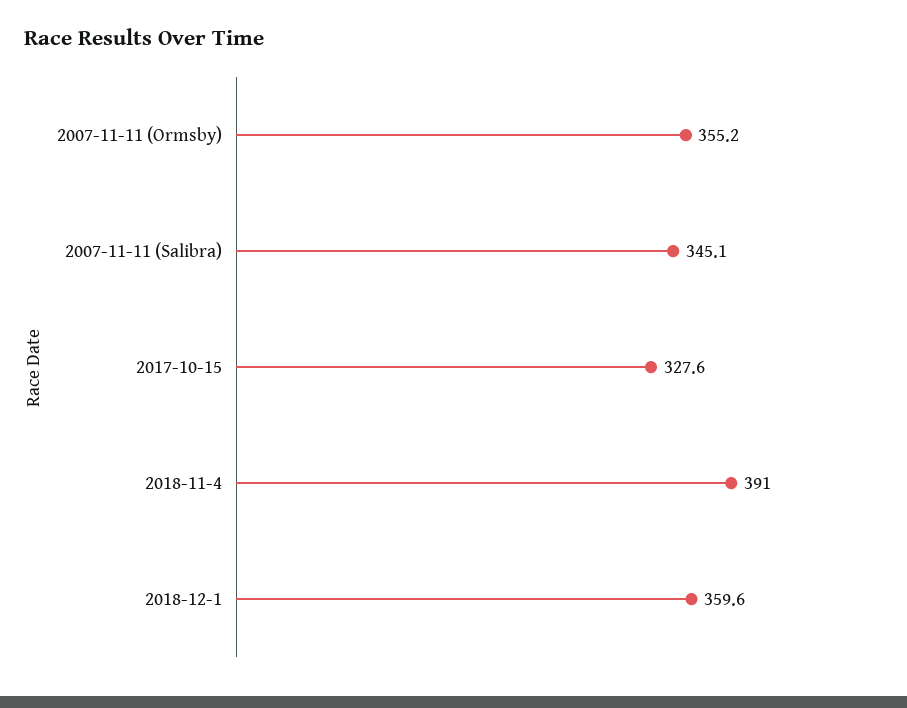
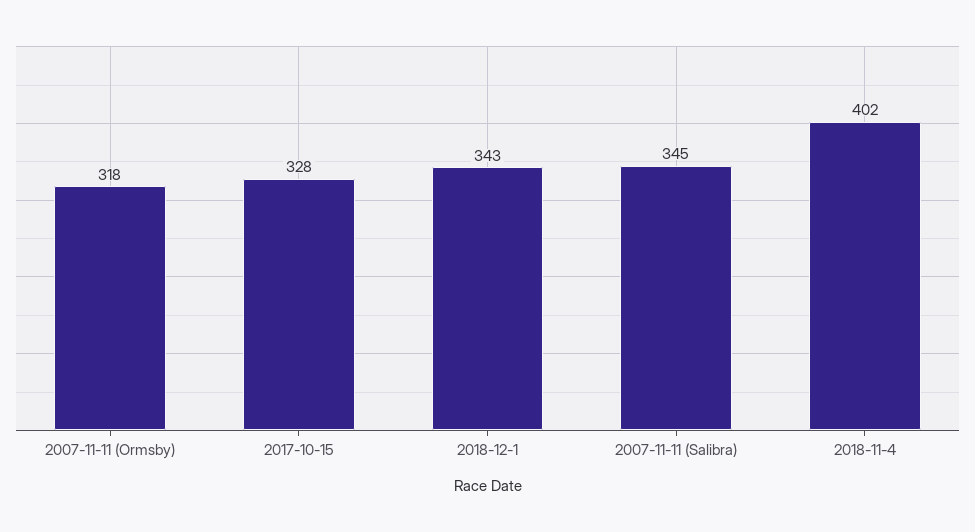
  {
-   "2007-11-11 (Ormsby)": 355.2,
+   "2007-11-11 (Ormsby)": 318,
    "2007-11-11 (Salibra)": 345.1,
    "2017-10-15": 327.6,
-   "2018-11-4": 391,
+   "2018-11-4": 402,
-   "2018-12-1": 359.6
+   "2018-12-1": 343
  }

